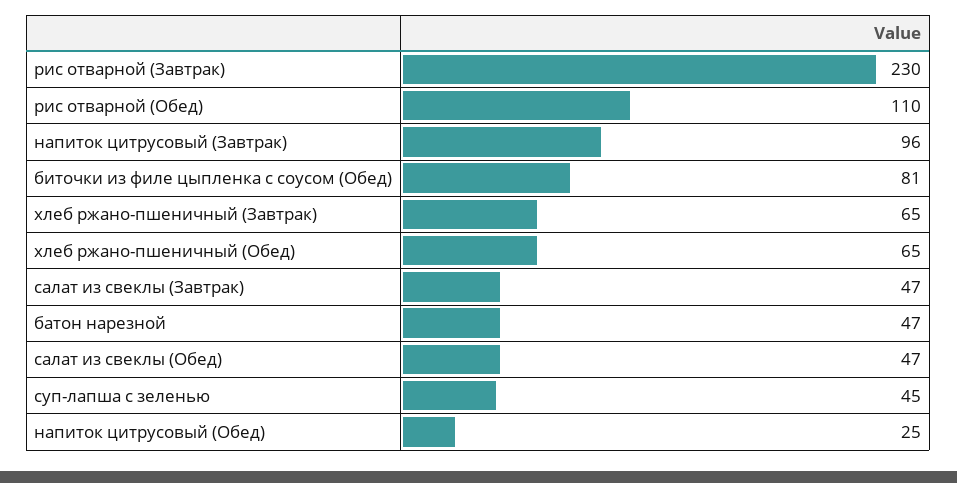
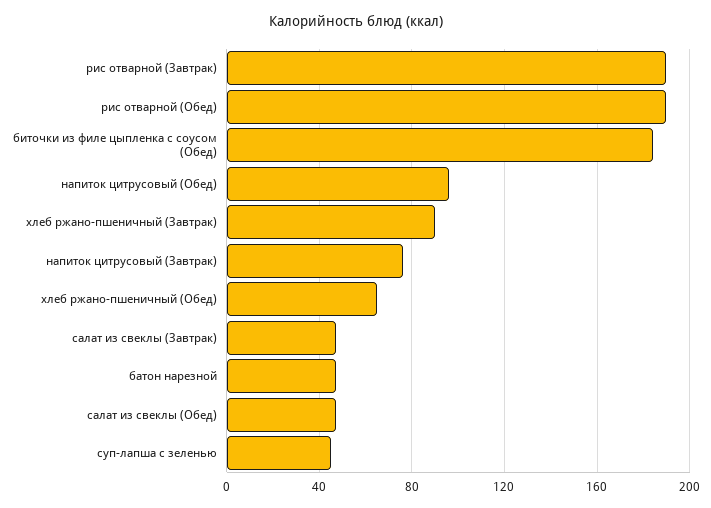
  {
-   "рис отварной (Завтрак)": 230,
+   "рис отварной (Завтрак)": 190,
-   "рис отварной (Обед)": 110,
+   "рис отварной (Обед)": 190,
-   "напиток цитрусовый (Завтрак)": 96,
+   "напиток цитрусовый (Завтрак)": 75,
-   "биточки из филе цыпленка с соусом (Обед)": 81,
+   "биточки из филе цыпленка с соусом (Обед)": 185,
-   "хлеб ржано-пшеничный (Завтрак)": 65,
+   "хлеб ржано-пшеничный (Завтрак)": 90,
    "хлеб ржано-пшеничный (Обед)": 65,
    "салат из свеклы (Завтрак)": 47,
    "батон нарезной": 47,
    "салат из свеклы (Обед)": 47,
    "суп-лапша с зеленью": 45,
-   "напиток цитрусовый (Обед)": 25
+   "напиток цитрусовый (Обед)": 95
  }

